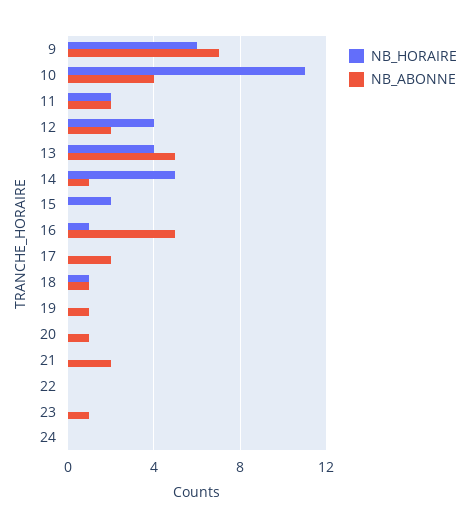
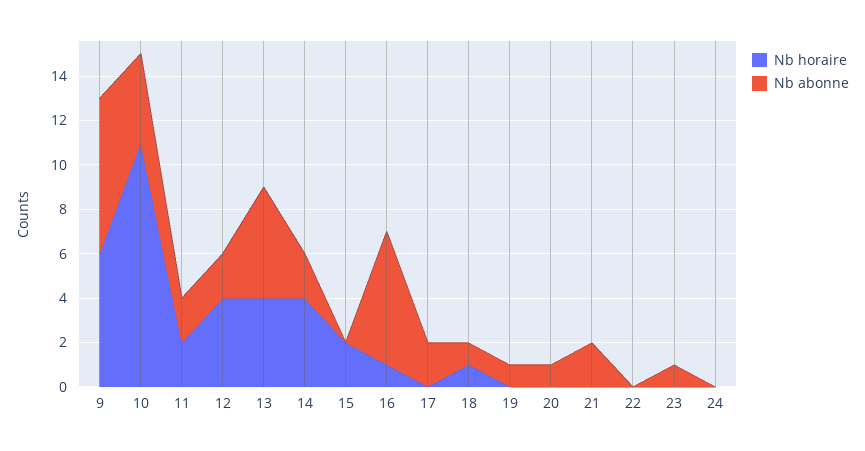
  {
    "NB_HORAIRE": {
      "9": 6,
      "10": 11,
      "11": 2,
      "12": 4,
      "13": 4,
-     "14": 5,
+     "14": 4,
      "15": 2,
      "16": 1,
      "17": 0,
      "18": 1,
      "19": 0,
      "20": 0,
      "21": 0,
      "22": 0,
      "23": 0,
      "24": 0
    },
    "NB_ABONNE": {
      "9": 7,
      "10": 4,
      "11": 2,
      "12": 2,
      "13": 5,
-     "14": 1,
+     "14": 2,
      "15": 0,
-     "16": 5,
+     "16": 6,
      "17": 2,
      "18": 1,
      "19": 1,
      "20": 1,
      "21": 2,
      "22": 0,
      "23": 1,
      "24": 0
    }
  }

